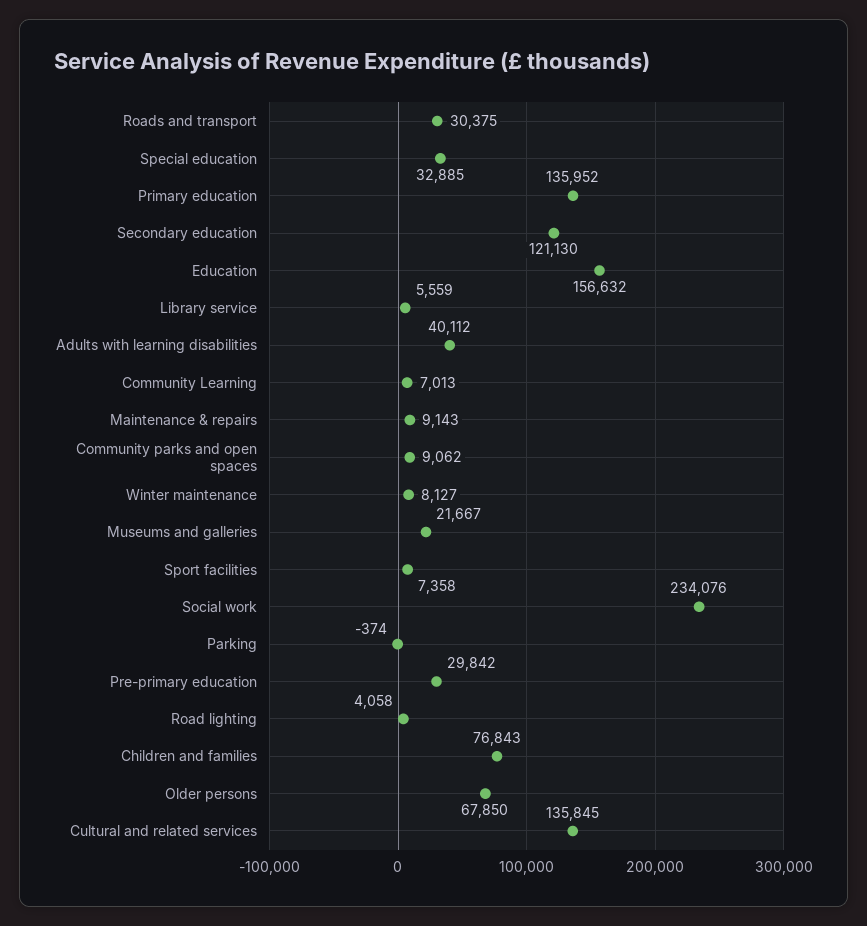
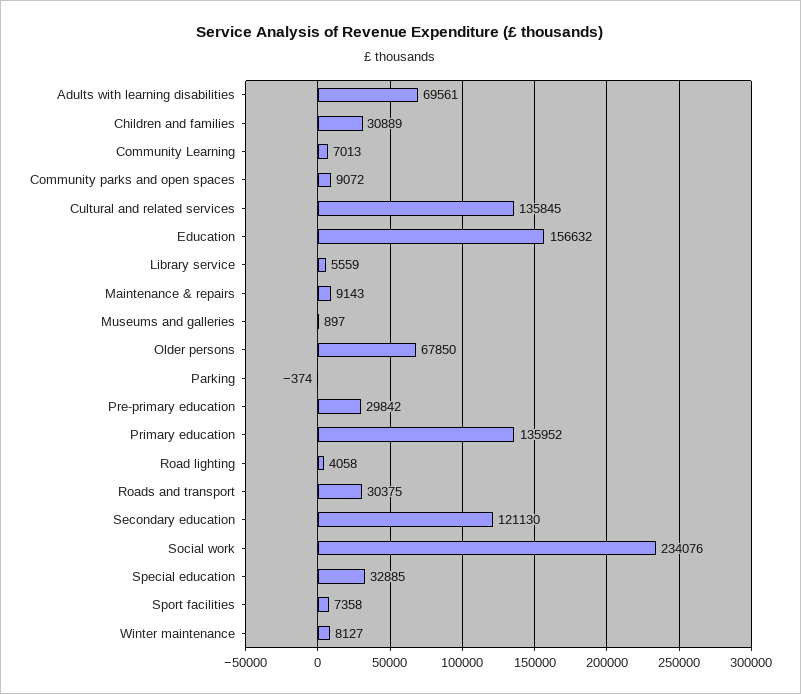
  {
    "Roads and transport": 30375,
    "Special education": 32885,
    "Primary education": 135952,
    "Secondary education": 121130,
    "Education": 156632,
    "Library service": 5559,
-   "Adults with learning disabilities": 40112,
+   "Adults with learning disabilities": 69561,
    "Community Learning": 7013,
    "Maintenance & repairs": 9143,
-   "Community parks and open spaces": 9062,
+   "Community parks and open spaces": 9072,
    "Winter maintenance": 8127,
-   "Museums and galleries": 21667,
+   "Museums and galleries": 897,
    "Sport facilities": 7358,
    "Social work": 234076,
    "Parking": -374,
    "Pre-primary education": 29842,
    "Road lighting": 4058,
-   "Children and families": 76843,
+   "Children and families": 30889,
    "Older persons": 67850,
    "Cultural and related services": 135845
  }

